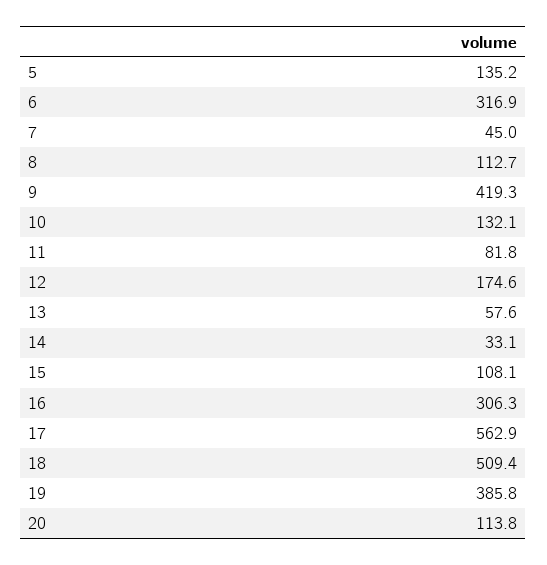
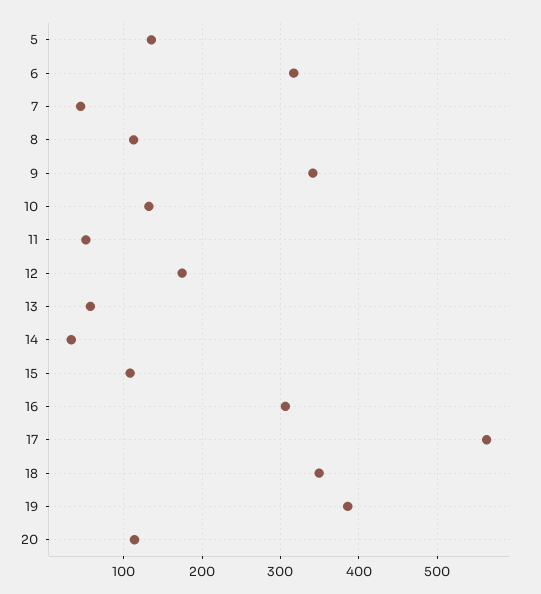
  {
    "5": 135.2,
    "6": 316.9,
    "7": 45,
    "8": 112.7,
-   "9": 419.3,
+   "9": 340,
    "10": 132.1,
-   "11": 81.8,
+   "11": 50,
    "12": 174.6,
    "13": 57.6,
    "14": 33.1,
    "15": 108.1,
    "16": 306.3,
    "17": 562.9,
-   "18": 509.4,
+   "18": 350,
    "19": 385.8,
    "20": 113.8
  }

